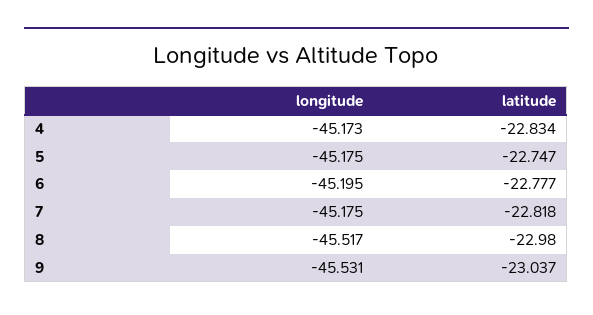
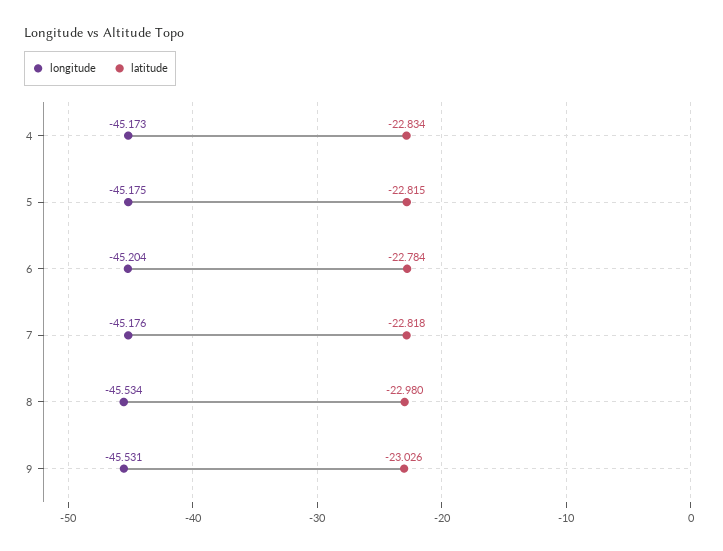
  {
    "longitude": {
      "4": -45.173,
      "5": -45.175,
-     "6": -45.195,
+     "6": -45.204,
-     "7": -45.175,
+     "7": -45.176,
-     "8": -45.517,
+     "8": -45.534,
      "9": -45.531
    },
    "latitude": {
      "4": -22.834,
-     "5": -22.747,
+     "5": -22.815,
-     "6": -22.777,
+     "6": -22.784,
      "7": -22.818,
      "8": -22.98,
-     "9": -23.037
+     "9": -23.026
    }
  }

